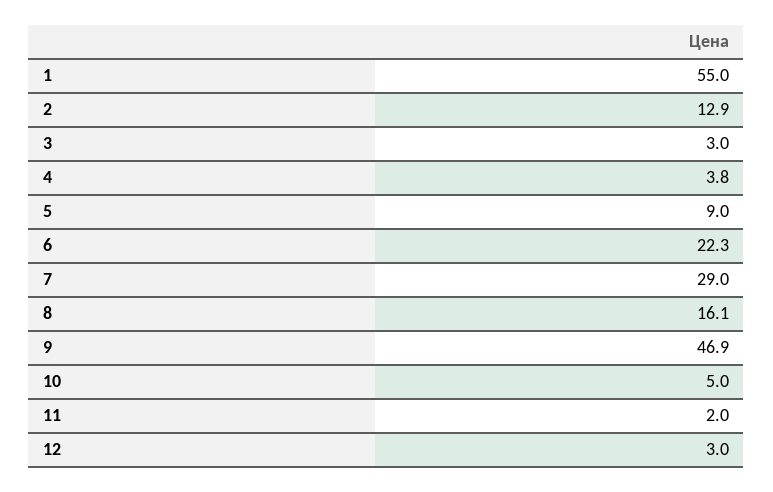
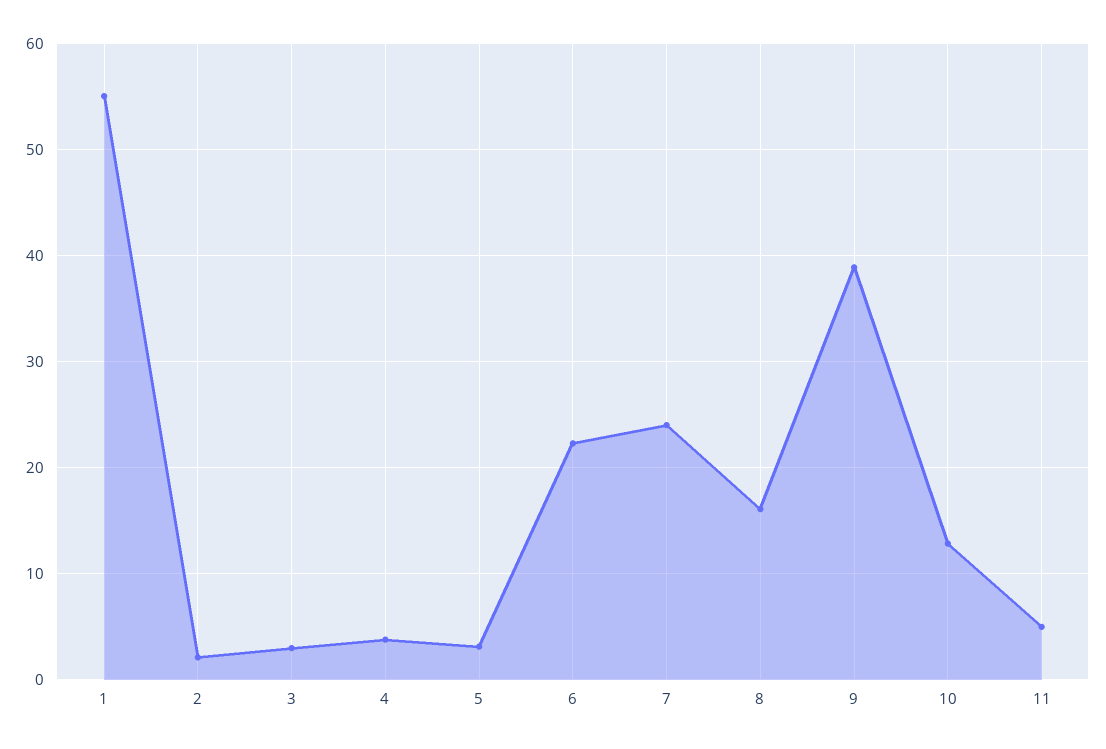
  {
    "1": 55,
-   "2": 12.9,
+   "2": 2,
    "3": 3,
    "4": 3.8,
-   "5": 9,
+   "5": 3,
    "6": 22.3,
-   "7": 29,
+   "7": 24,
    "8": 16.1,
-   "9": 46.9,
+   "9": 39,
-   "10": 5,
+   "10": 13,
-   "11": 2,
+   "11": 5
-   "12": 3
  }

